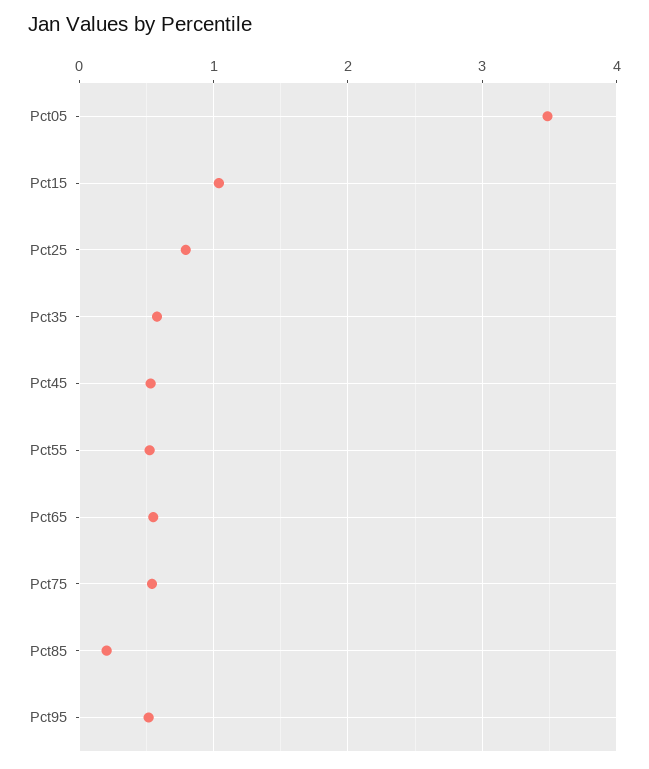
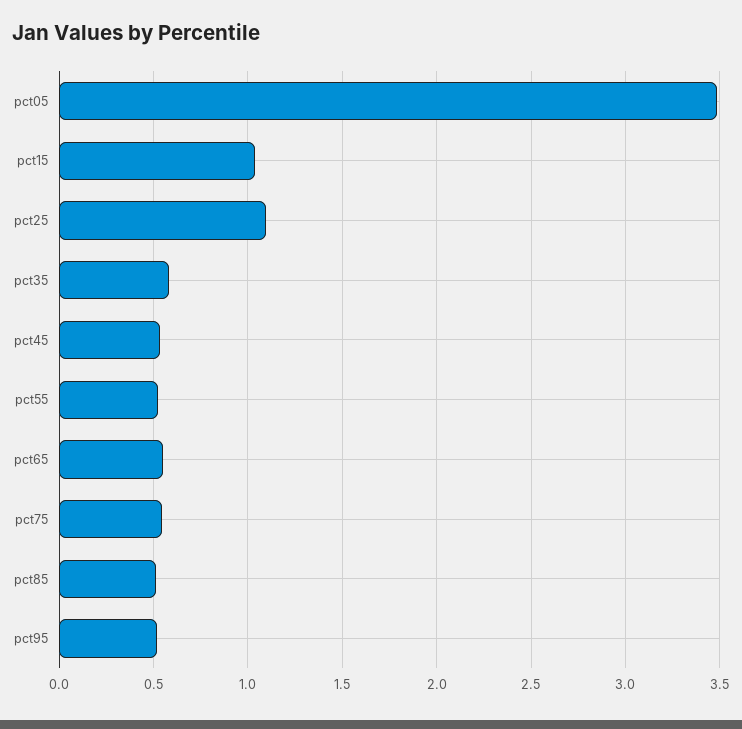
  {
    "Pct05": 3.5,
    "Pct15": 1.05,
-   "Pct25": 0.8,
+   "Pct25": 1.1,
    "Pct35": 0.6,
    "Pct45": 0.55,
    "Pct55": 0.5,
    "Pct65": 0.55,
    "Pct75": 0.55,
-   "Pct85": 0.2,
+   "Pct85": 0.5,
    "Pct95": 0.5
  }

